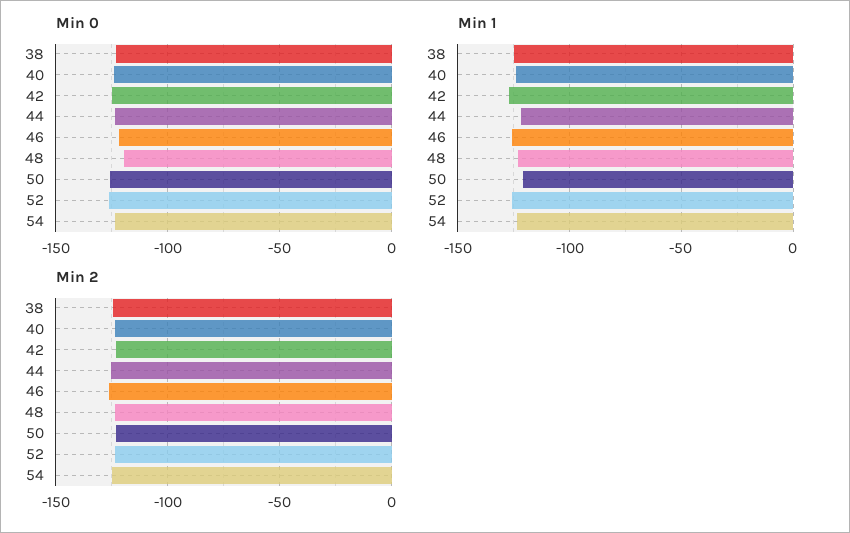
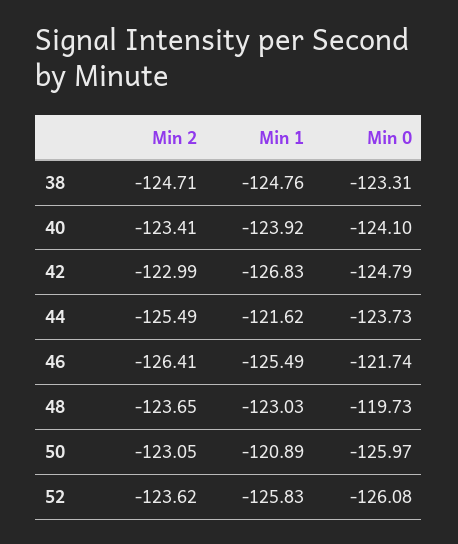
  {
    "Min 0": {
      "38": -123.31,
      "40": -124.1,
      "42": -124.79,
      "44": -123.73,
      "46": -121.74,
      "48": -119.73,
      "50": -125.97,
-     "52": -126.08,
+     "52": -126.08
-     "54": -125
    },
    "Min 1": {
      "38": -124.76,
      "40": -123.92,
      "42": -126.83,
      "44": -121.62,
      "46": -125.49,
      "48": -123.03,
      "50": -120.89,
-     "52": -125.83,
+     "52": -125.83
-     "54": -125
    },
    "Min 2": {
      "38": -124.71,
      "40": -123.41,
      "42": -122.99,
      "44": -125.49,
      "46": -126.41,
      "48": -123.65,
      "50": -123.05,
-     "52": -123.62,
+     "52": -123.62
-     "54": -125
    }
  }

